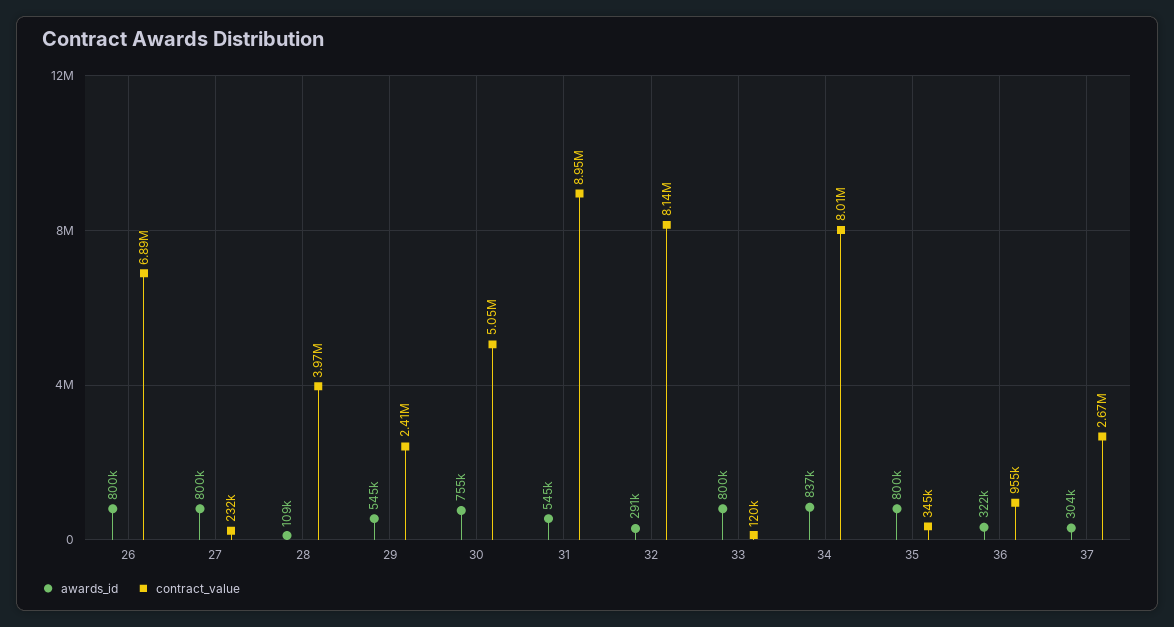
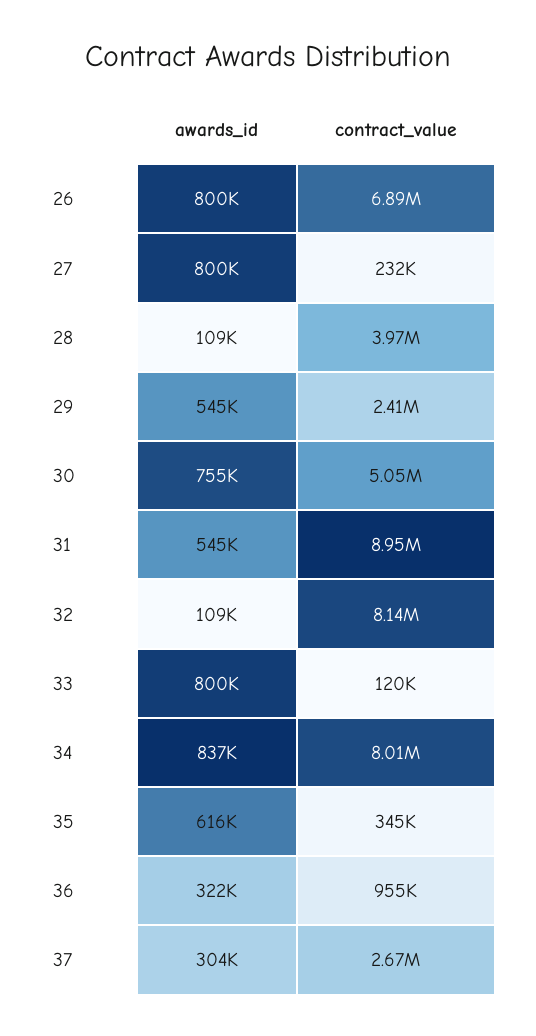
  {
    "awards_id": {
      "26": 800000,
      "27": 800000,
      "28": 109000,
      "29": 545000,
      "30": 755000,
      "31": 545000,
-     "32": 291000,
+     "32": 109000,
      "33": 800000,
      "34": 837000,
-     "35": 800000,
+     "35": 616000,
      "36": 322000,
      "37": 304000
    },
    "contract_value": {
      "26": 6890000,
      "27": 232000,
      "28": 3970000,
      "29": 2410000,
      "30": 5050000,
      "31": 8950000,
      "32": 8140000,
      "33": 120000,
      "34": 8010000,
      "35": 345000,
      "36": 955000,
      "37": 2670000
    }
  }

